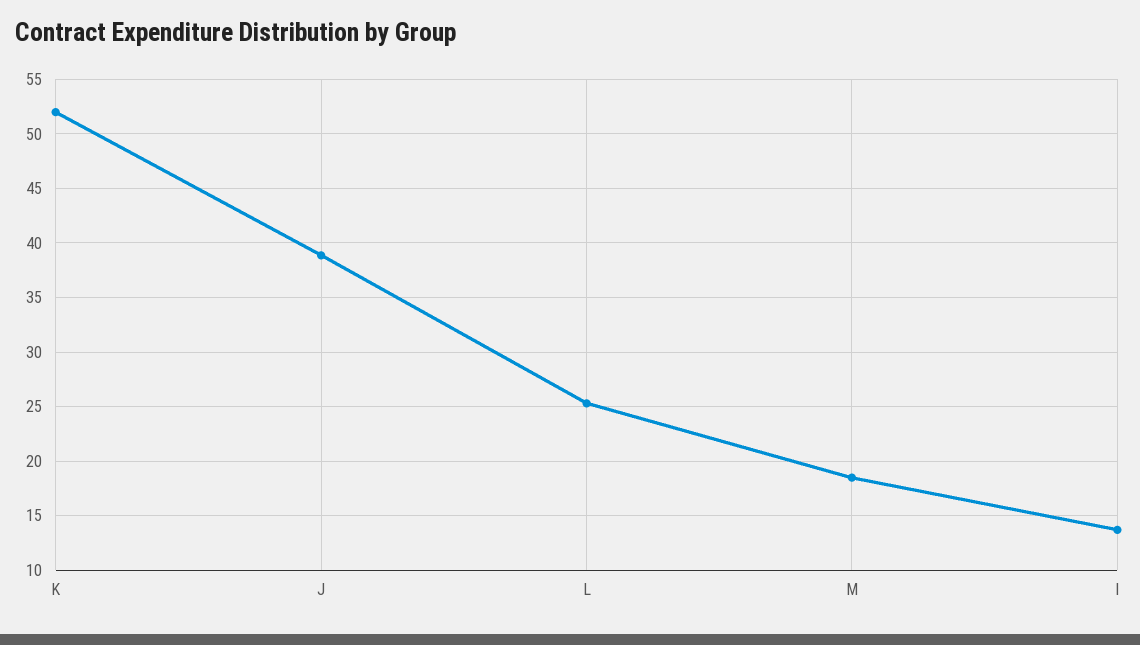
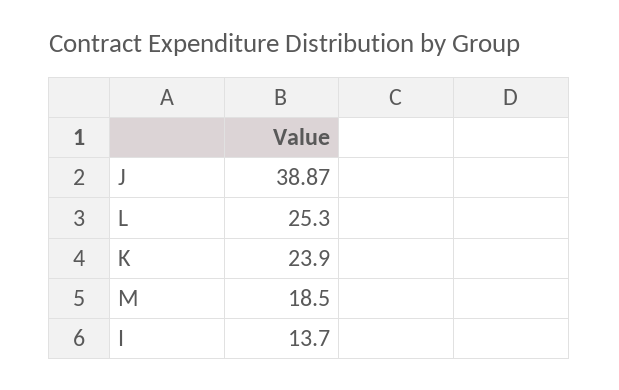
  {
-   "K": 52,
+   "K": 23.9,
    "J": 38.87,
    "L": 25.3,
    "M": 18.5,
    "I": 13.7
  }

